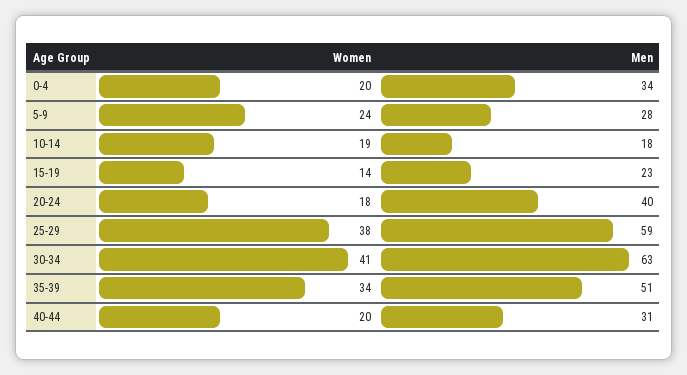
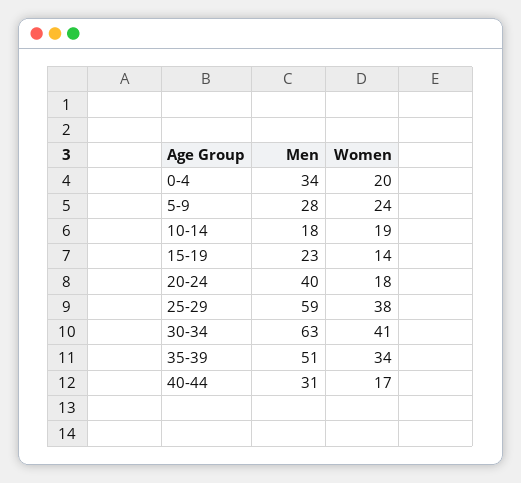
  {
    "Women": {
      "0-4": 20,
      "5-9": 24,
      "10-14": 19,
      "15-19": 14,
      "20-24": 18,
      "25-29": 38,
      "30-34": 41,
      "35-39": 34,
-     "40-44": 20
+     "40-44": 17
    },
    "Men": {
      "0-4": 34,
      "5-9": 28,
      "10-14": 18,
      "15-19": 23,
      "20-24": 40,
      "25-29": 59,
      "30-34": 63,
      "35-39": 51,
      "40-44": 31
    }
  }

